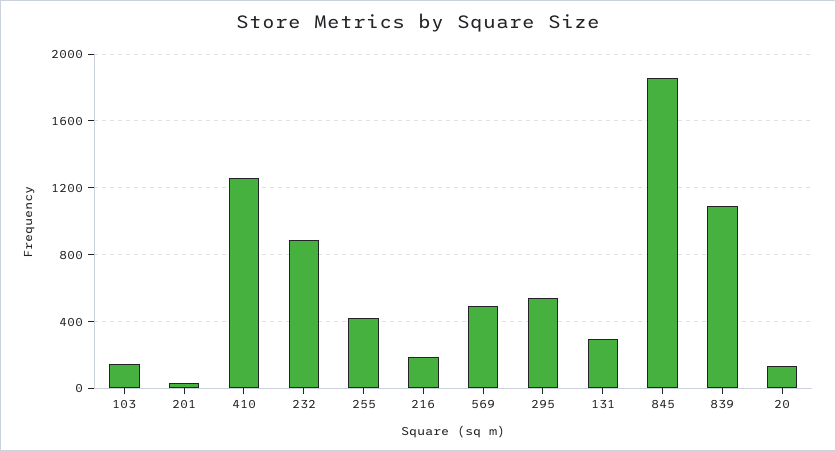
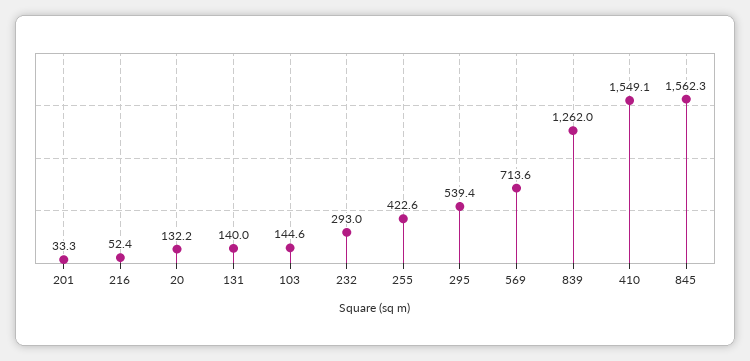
  {
    "103": 144.6,
    "201": 33.3,
-   "410": 1250,
+   "410": 1549.1,
-   "232": 900,
+   "232": 293,
    "255": 422.6,
-   "216": 200,
+   "216": 52.4,
-   "569": 500,
+   "569": 713.6,
    "295": 539.4,
-   "131": 300,
+   "131": 140,
-   "845": 1850,
+   "845": 1562.3,
-   "839": 1100,
+   "839": 1262,
    "20": 132.2
  }

